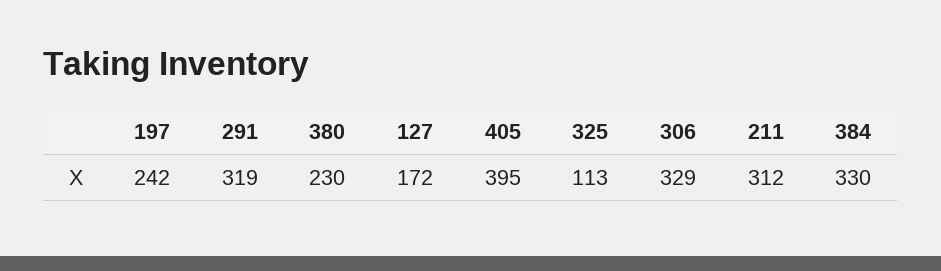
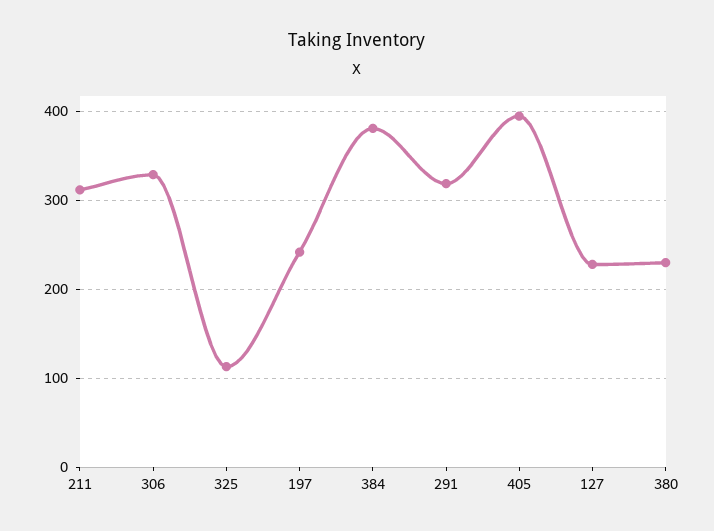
  {
    "197": 242,
    "291": 319,
    "380": 230,
-   "127": 172,
+   "127": 230,
    "405": 395,
    "325": 113,
    "306": 329,
    "211": 312,
-   "384": 330
+   "384": 380
  }

